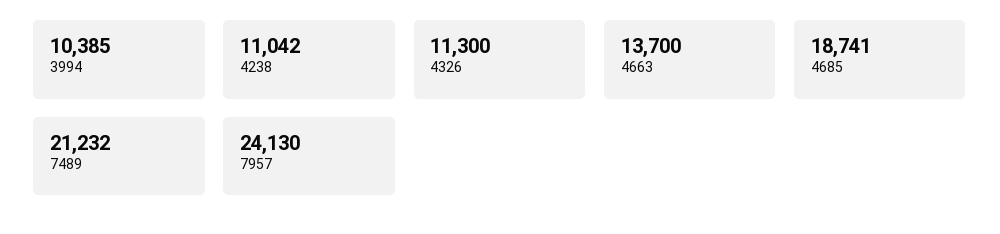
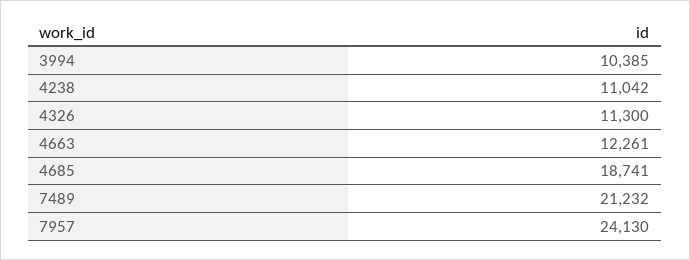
  {
    "3994": 10385,
    "4238": 11042,
    "4326": 11300,
-   "4663": 13700,
+   "4663": 12261,
    "4685": 18741,
    "7489": 21232,
    "7957": 24130
  }

